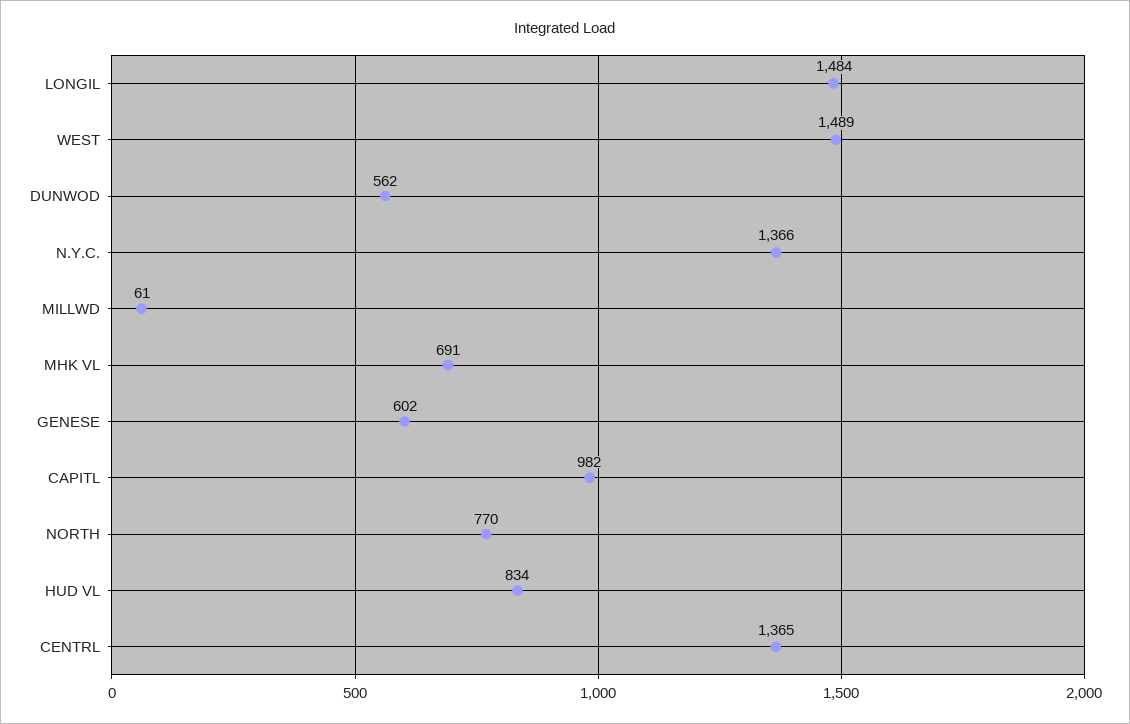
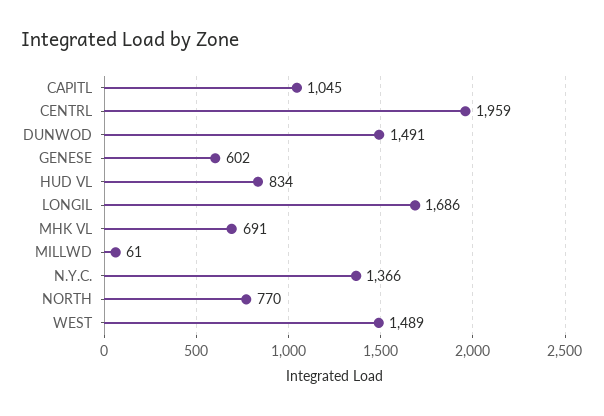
  {
-   "LONGIL": 1484,
+   "LONGIL": 1686,
    "WEST": 1489,
-   "DUNWOD": 562,
+   "DUNWOD": 1491,
    "N.Y.C.": 1366,
    "MILLWD": 61,
    "MHK VL": 691,
    "GENESE": 602,
-   "CAPITL": 982,
+   "CAPITL": 1045,
    "NORTH": 770,
    "HUD VL": 834,
-   "CENTRL": 1365
+   "CENTRL": 1959
  }

